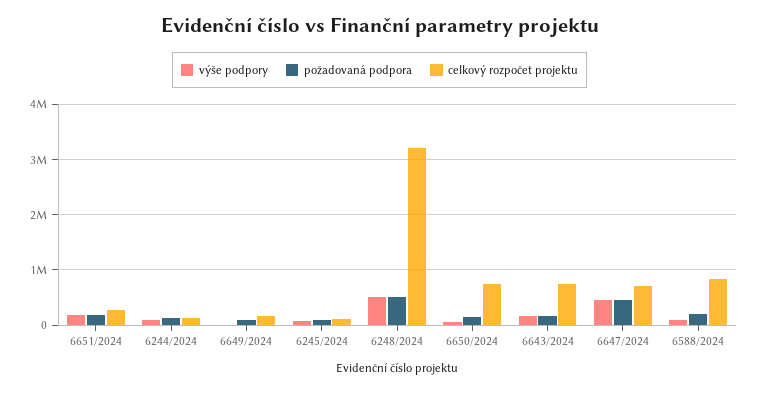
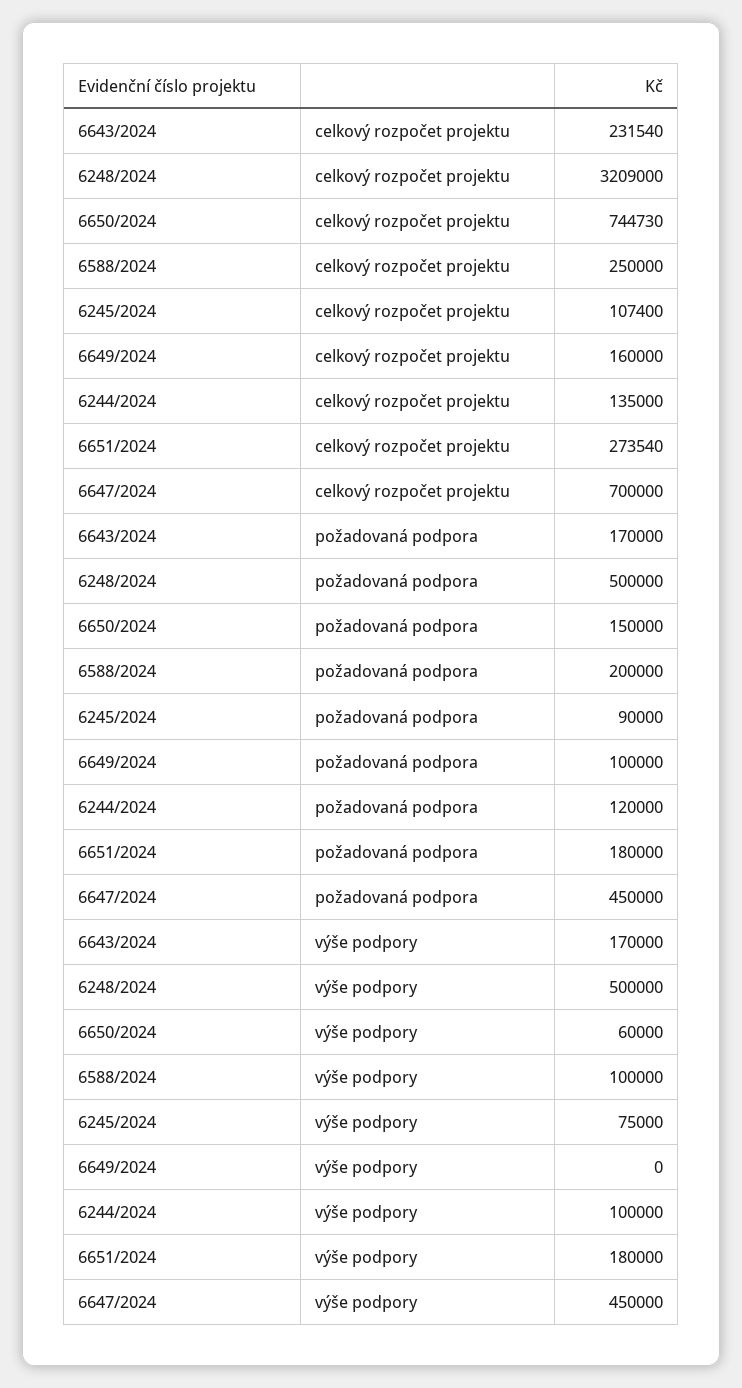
  {
    "výše podpory": {
      "6651/2024": 180000,
      "6244/2024": 100000,
      "6649/2024": 0,
      "6245/2024": 75000,
      "6248/2024": 500000,
      "6650/2024": 60000,
      "6643/2024": 170000,
      "6647/2024": 450000,
      "6588/2024": 100000
    },
    "požadovaná podpora": {
      "6651/2024": 180000,
      "6244/2024": 120000,
      "6649/2024": 100000,
      "6245/2024": 90000,
      "6248/2024": 500000,
      "6650/2024": 150000,
      "6643/2024": 170000,
      "6647/2024": 450000,
      "6588/2024": 200000
    },
    "celkový rozpočet projektu": {
      "6651/2024": 273540,
      "6244/2024": 135000,
      "6649/2024": 160000,
      "6245/2024": 107400,
      "6248/2024": 3209000,
      "6650/2024": 744730,
-     "6643/2024": 800000,
+     "6643/2024": 231540,
      "6647/2024": 700000,
-     "6588/2024": 800000
+     "6588/2024": 250000
    }
  }

